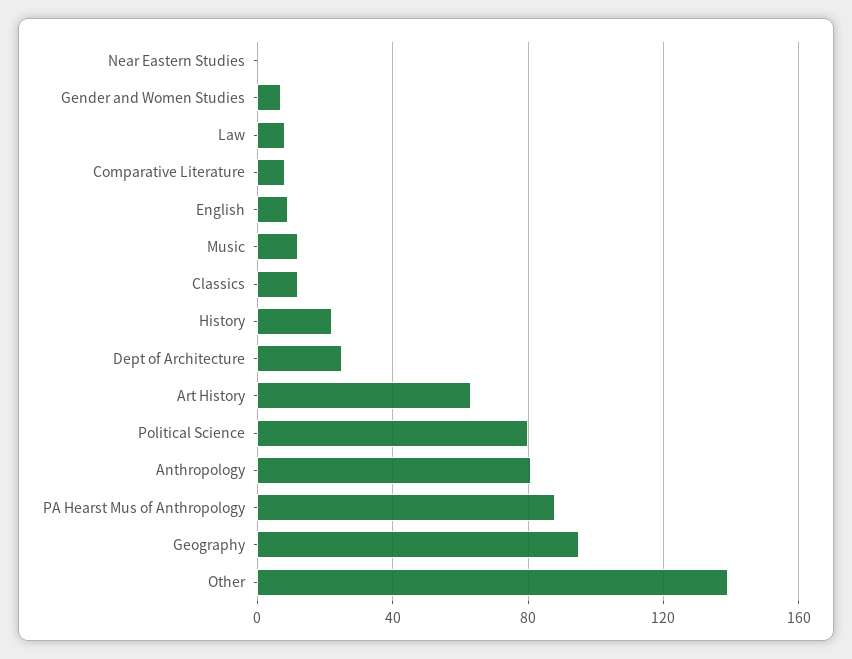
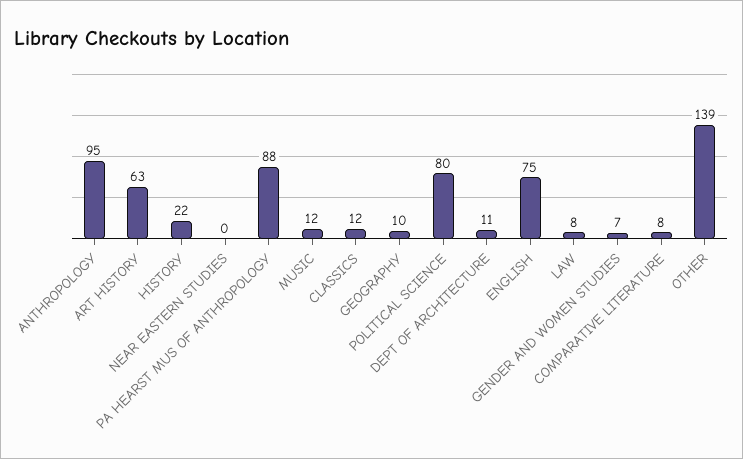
  {
    "Near Eastern Studies": 0,
    "Gender and Women Studies": 7,
    "Law": 8,
    "Comparative Literature": 8,
-   "English": 10,
+   "English": 75,
    "Music": 12,
    "Classics": 12,
    "History": 22,
-   "Dept of Architecture": 25,
+   "Dept of Architecture": 11,
    "Art History": 63,
    "Political Science": 80,
-   "Anthropology": 80,
+   "Anthropology": 95,
    "PA Hearst Mus of Anthropology": 88,
-   "Geography": 95,
+   "Geography": 10,
    "Other": 139
  }

